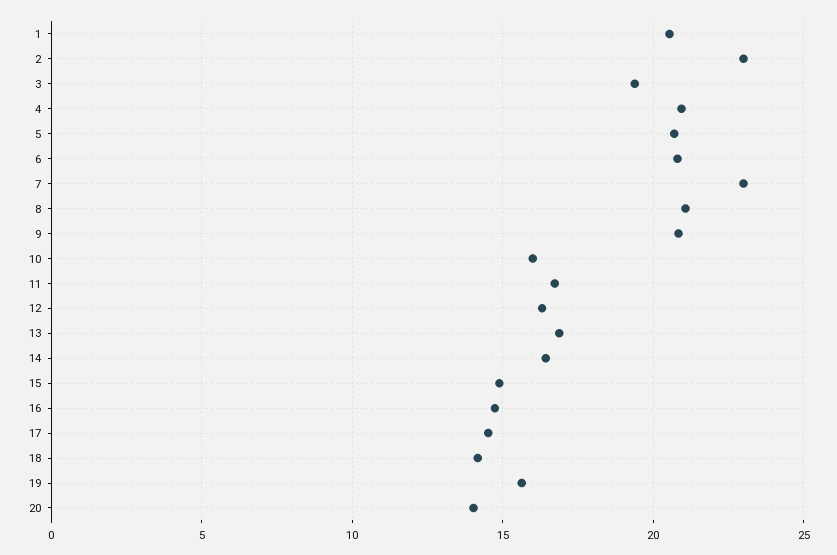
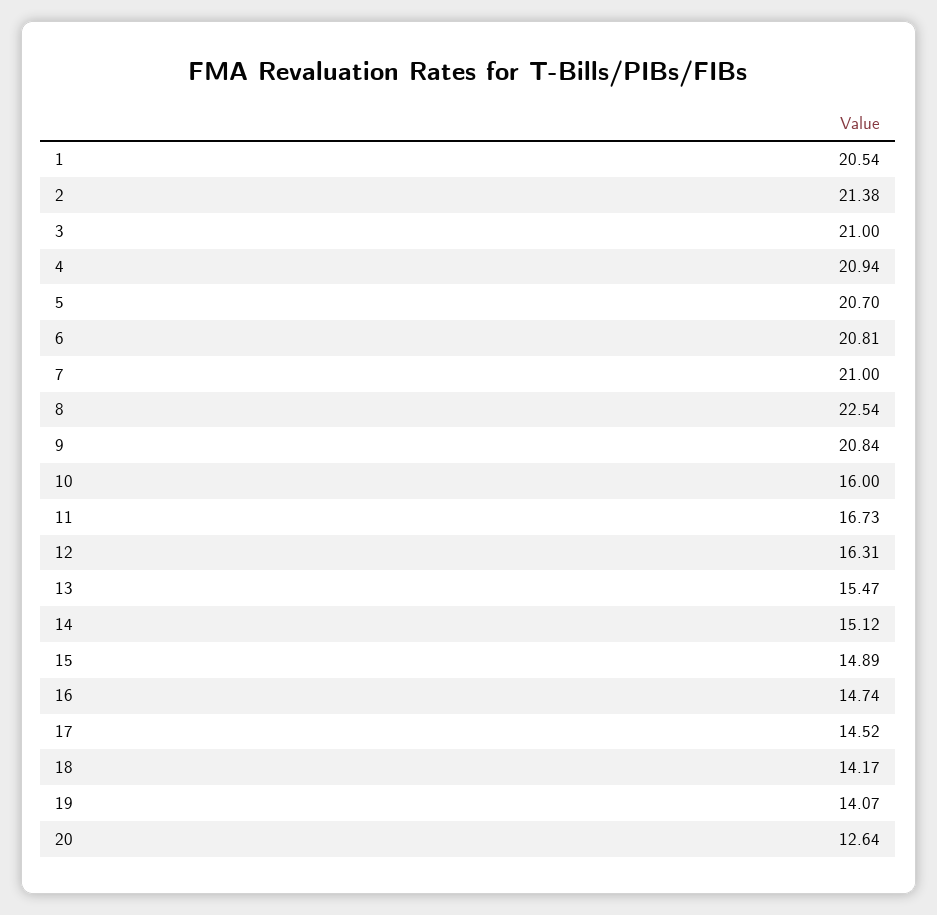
  {
    "1": 20.54,
-   "2": 23,
+   "2": 21.38,
-   "3": 19.5,
+   "3": 21,
    "4": 20.94,
    "5": 20.7,
    "6": 20.81,
-   "7": 23,
+   "7": 21,
-   "8": 21,
+   "8": 22.54,
    "9": 20.84,
    "10": 16,
    "11": 16.73,
    "12": 16.31,
-   "13": 17,
+   "13": 15.47,
-   "14": 16.5,
+   "14": 15.12,
    "15": 14.89,
    "16": 14.74,
    "17": 14.52,
    "18": 14.17,
-   "19": 15.5,
+   "19": 14.07,
-   "20": 14
+   "20": 12.64
  }

